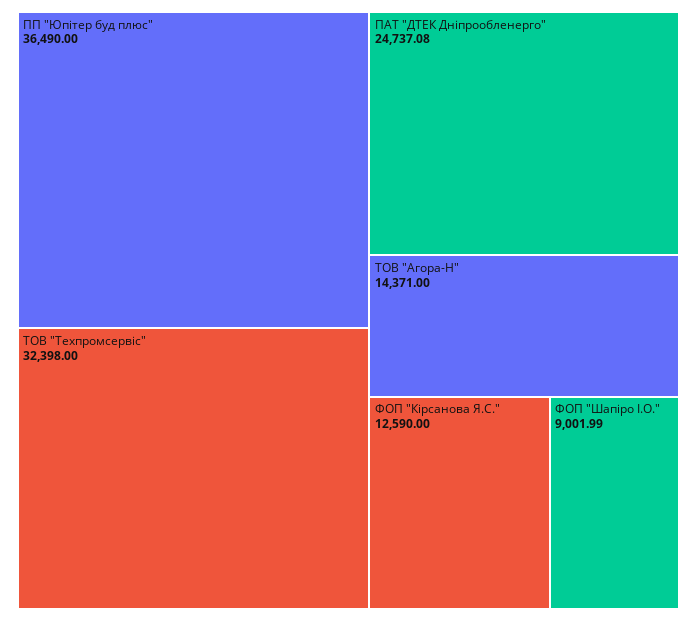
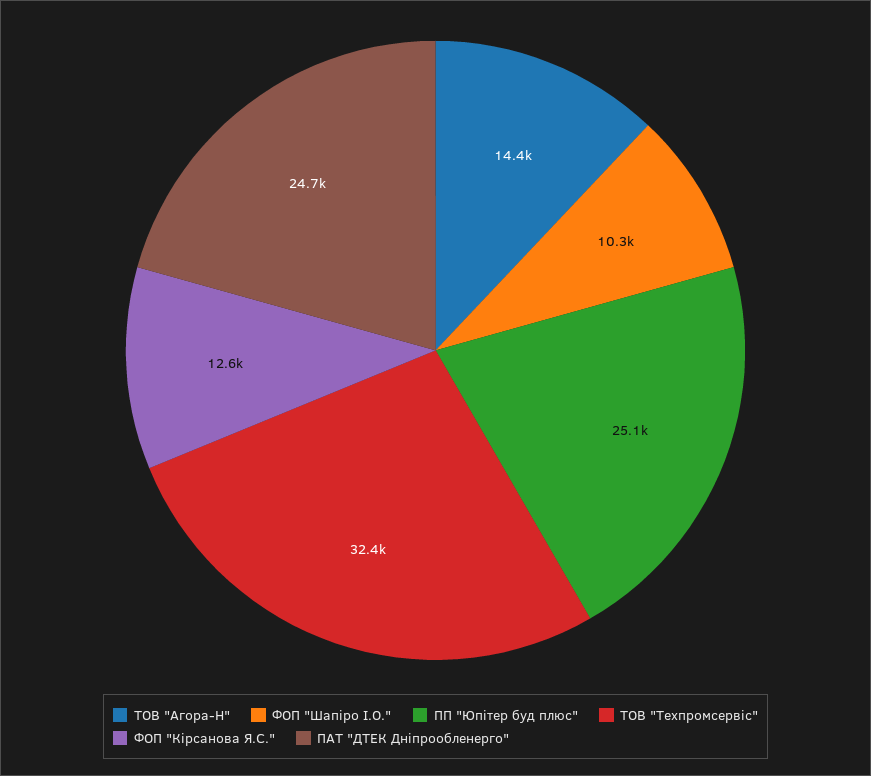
  {
-   "ПП \"Юпітер буд плюс\"": 36490,
+   "ПП \"Юпітер буд плюс\"": 25100,
    "ТОВ \"Техпромсервіс\"": 32398,
    "ПАТ \"ДТЕК Дніпрообленерго\"": 24737.08,
    "ТОВ \"Агора-Н\"": 14371,
    "ФОП \"Кірсанова Я.С.\"": 12590,
-   "ФОП \"Шапіро І.О.\"": 9001.99
+   "ФОП \"Шапіро І.О.\"": 10300
  }

